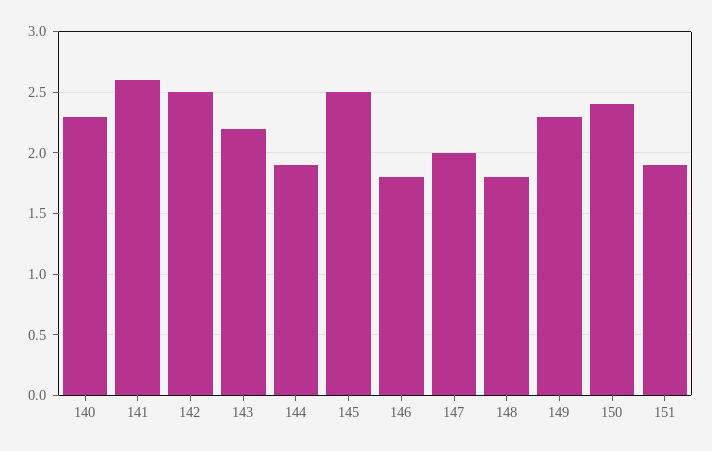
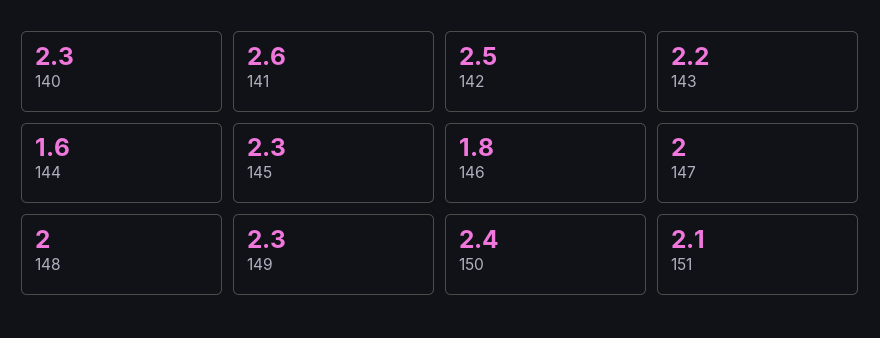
  {
    "140": 2.3,
    "141": 2.6,
    "142": 2.5,
    "143": 2.2,
-   "144": 1.9,
+   "144": 1.6,
-   "145": 2.5,
+   "145": 2.3,
    "146": 1.8,
    "147": 2,
-   "148": 1.8,
+   "148": 2,
    "149": 2.3,
    "150": 2.4,
-   "151": 1.9
+   "151": 2.1
  }

